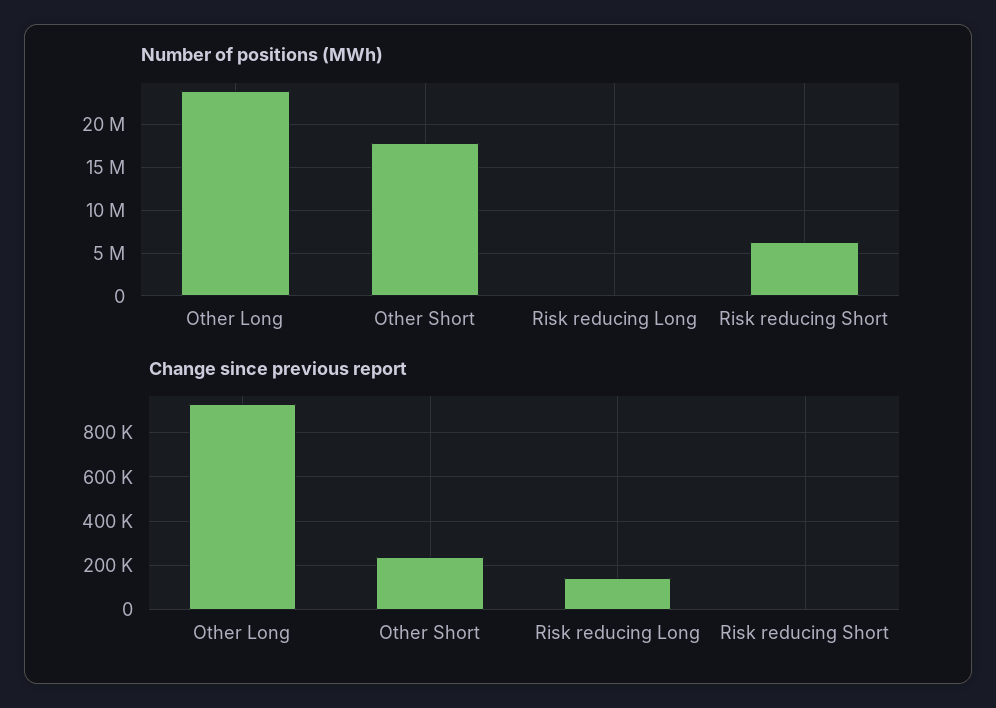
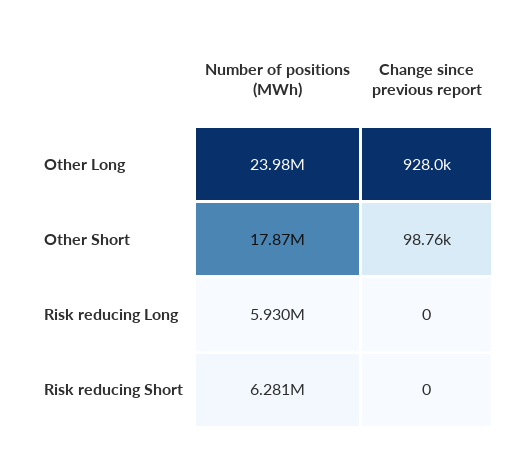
  {
    "Number of positions (MWh)": {
      "Other Long": 23980000,
      "Other Short": 17870000,
-     "Risk reducing Long": 0,
+     "Risk reducing Long": 5930000,
      "Risk reducing Short": 6281000
    },
    "Change since previous report": {
      "Other Long": 928000,
-     "Other Short": 250000,
+     "Other Short": 98760,
-     "Risk reducing Long": 150000,
+     "Risk reducing Long": 0,
      "Risk reducing Short": 0
    }
  }

